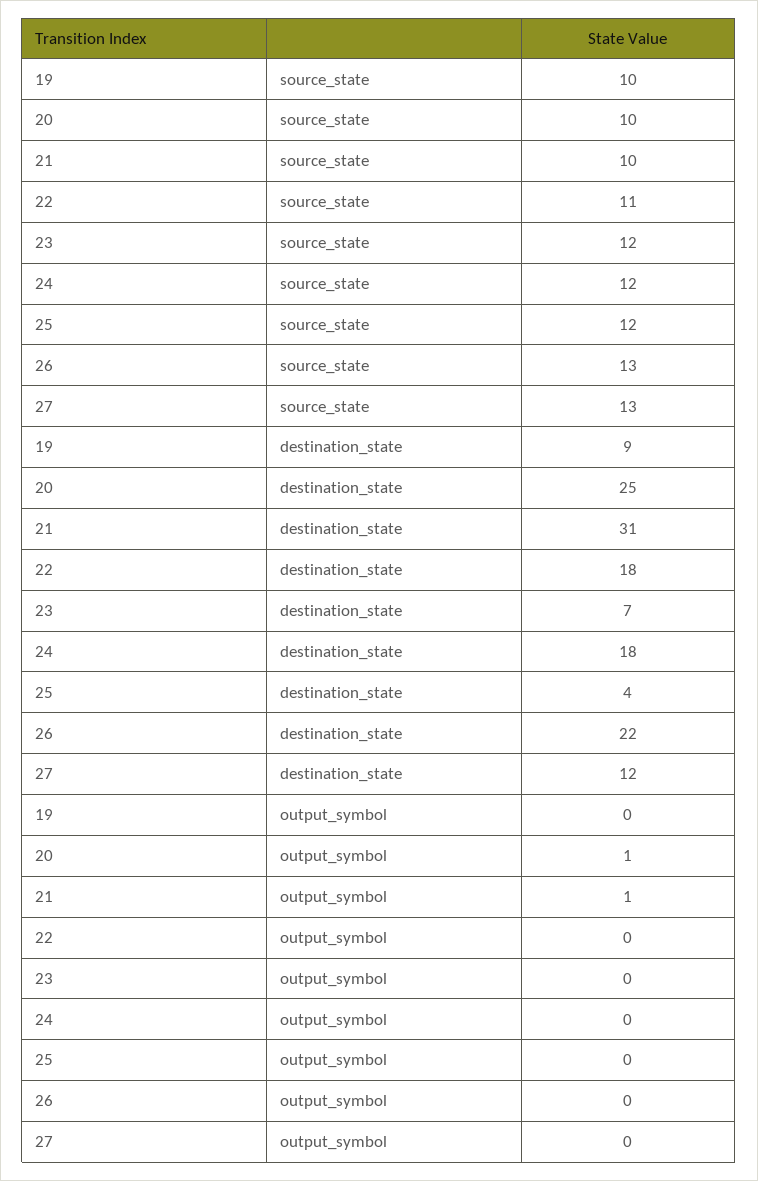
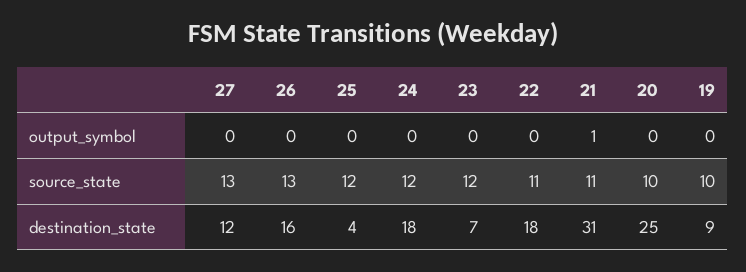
  {
    "19": {
      "source_state": 10,
      "destination_state": 9,
      "output_symbol": 0
    },
    "20": {
      "source_state": 10,
      "destination_state": 25,
-     "output_symbol": 1
+     "output_symbol": 0
    },
    "21": {
-     "source_state": 10,
+     "source_state": 11,
      "destination_state": 31,
      "output_symbol": 1
    },
    "22": {
      "source_state": 11,
      "destination_state": 18,
      "output_symbol": 0
    },
    "23": {
      "source_state": 12,
      "destination_state": 7,
      "output_symbol": 0
    },
    "24": {
      "source_state": 12,
      "destination_state": 18,
      "output_symbol": 0
    },
    "25": {
      "source_state": 12,
      "destination_state": 4,
      "output_symbol": 0
    },
    "26": {
      "source_state": 13,
-     "destination_state": 22,
+     "destination_state": 16,
      "output_symbol": 0
    },
    "27": {
      "source_state": 13,
      "destination_state": 12,
      "output_symbol": 0
    }
  }

